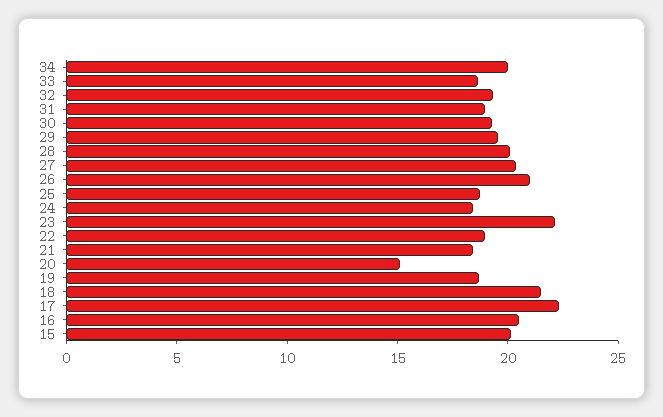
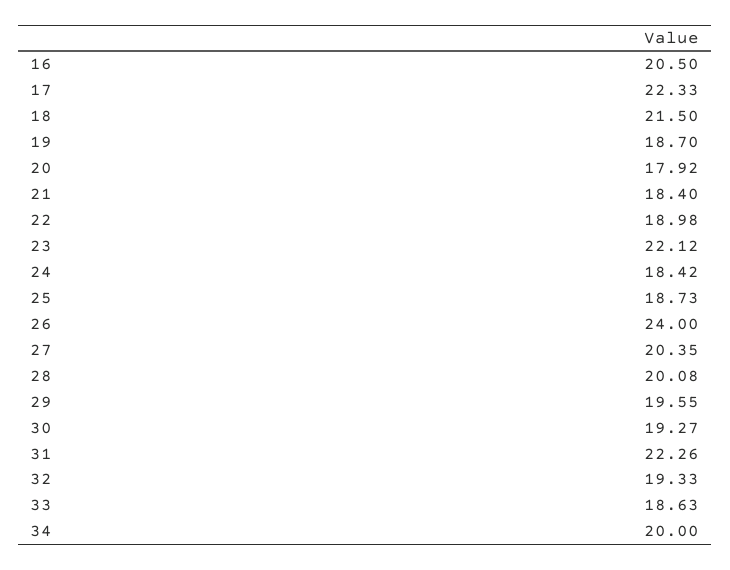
  {
    "34": 20,
    "33": 18.63,
    "32": 19.33,
-   "31": 19,
+   "31": 22.26,
    "30": 19.27,
    "29": 19.55,
    "28": 20.08,
    "27": 20.35,
-   "26": 21,
+   "26": 24,
    "25": 18.73,
    "24": 18.42,
    "23": 22.12,
    "22": 18.98,
    "21": 18.4,
-   "20": 15,
+   "20": 17.92,
    "19": 18.7,
    "18": 21.5,
    "17": 22.33,
-   "16": 20.5,
+   "16": 20.5
-   "15": 20
  }

